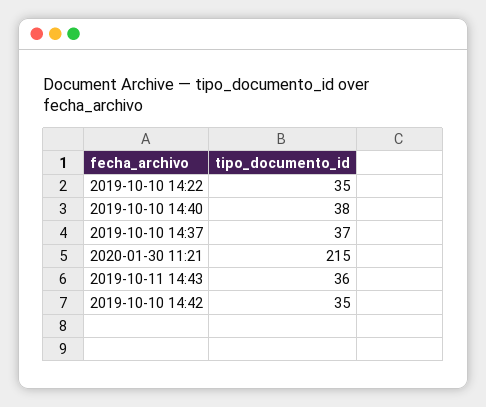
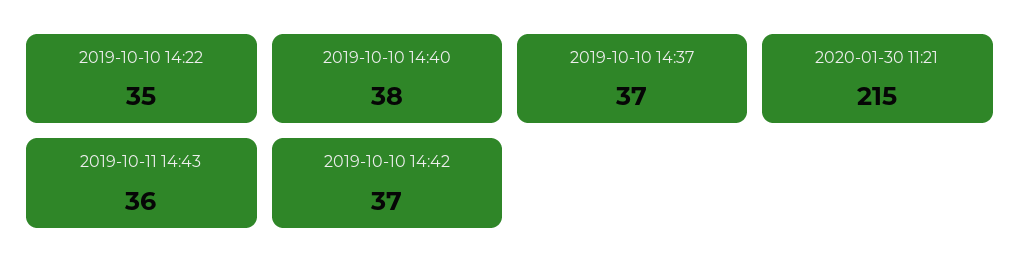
  {
    "2019-10-10 14:22": 35,
    "2019-10-10 14:40": 38,
    "2019-10-10 14:37": 37,
    "2020-01-30 11:21": 215,
    "2019-10-11 14:43": 36,
-   "2019-10-10 14:42": 35
+   "2019-10-10 14:42": 37
  }

